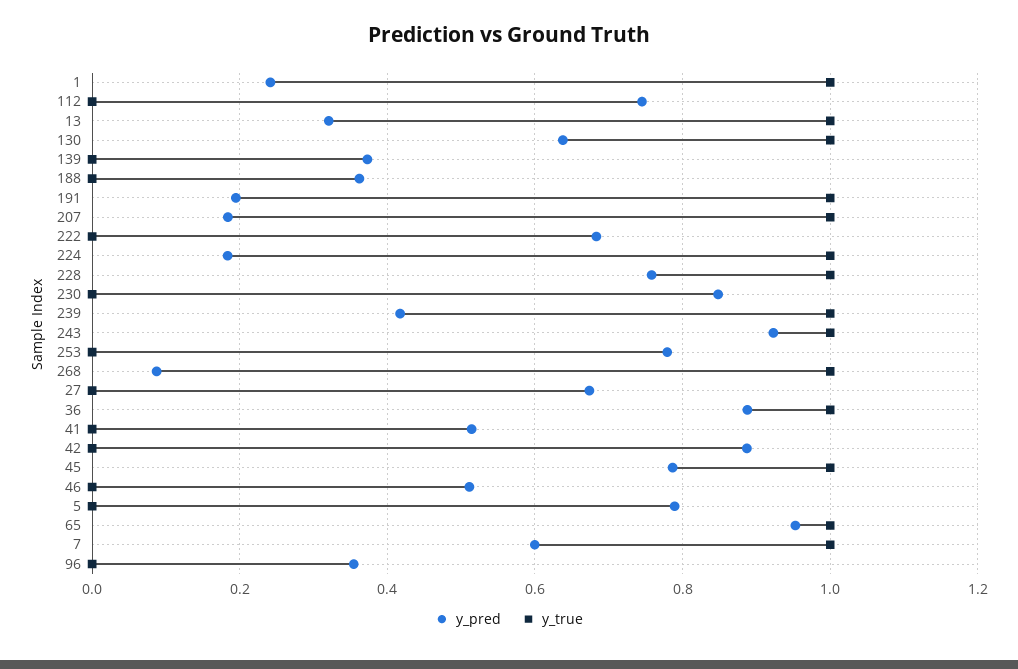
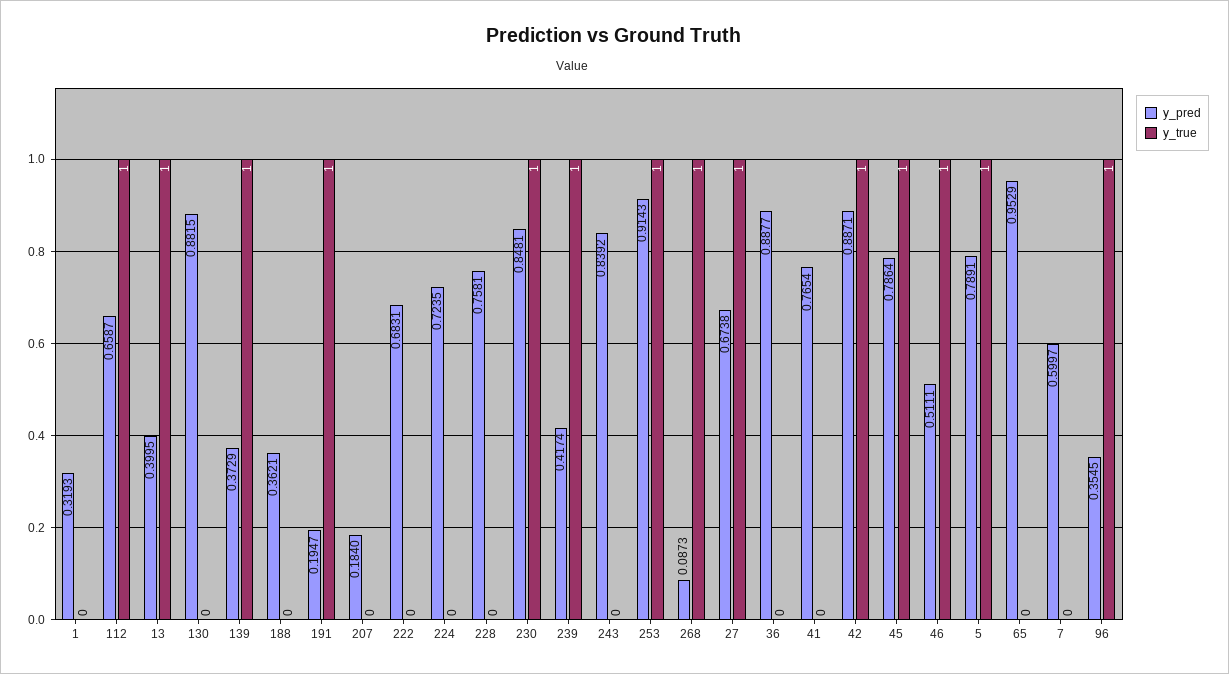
  {
    "y_pred": {
-     "1": 0.24,
+     "1": 0.3193,
-     "112": 0.74,
+     "112": 0.6587,
-     "13": 0.32,
+     "13": 0.3995,
-     "130": 0.64,
+     "130": 0.8815,
      "139": 0.3729,
      "188": 0.3621,
      "191": 0.1947,
      "207": 0.184,
      "222": 0.6831,
-     "224": 0.18,
+     "224": 0.7235,
      "228": 0.7581,
      "230": 0.8481,
      "239": 0.4174,
-     "243": 0.92,
+     "243": 0.8392,
-     "253": 0.78,
+     "253": 0.9143,
      "268": 0.0873,
      "27": 0.6738,
      "36": 0.8877,
-     "41": 0.52,
+     "41": 0.7654,
      "42": 0.8871,
      "45": 0.7864,
      "46": 0.5111,
      "5": 0.7891,
      "65": 0.9529,
      "7": 0.5997,
      "96": 0.3545
    },
    "y_true": {
-     "1": 1,
+     "1": 0,
-     "112": 0,
+     "112": 1,
      "13": 1,
-     "130": 1,
+     "130": 0,
-     "139": 0,
+     "139": 1,
      "188": 0,
      "191": 1,
-     "207": 1,
+     "207": 0,
      "222": 0,
-     "224": 1,
+     "224": 0,
-     "228": 1,
+     "228": 0,
-     "230": 0,
+     "230": 1,
      "239": 1,
-     "243": 1,
+     "243": 0,
-     "253": 0,
+     "253": 1,
      "268": 1,
-     "27": 0,
+     "27": 1,
-     "36": 1,
+     "36": 0,
      "41": 0,
-     "42": 0,
+     "42": 1,
      "45": 1,
-     "46": 0,
+     "46": 1,
-     "5": 0,
+     "5": 1,
-     "65": 1,
+     "65": 0,
-     "7": 1,
+     "7": 0,
-     "96": 0
+     "96": 1
    }
  }

